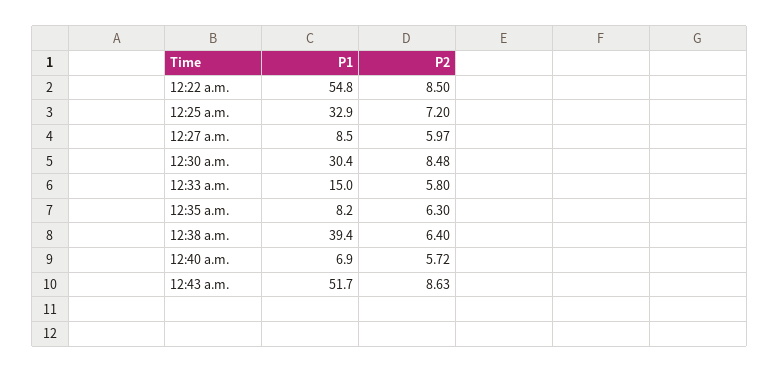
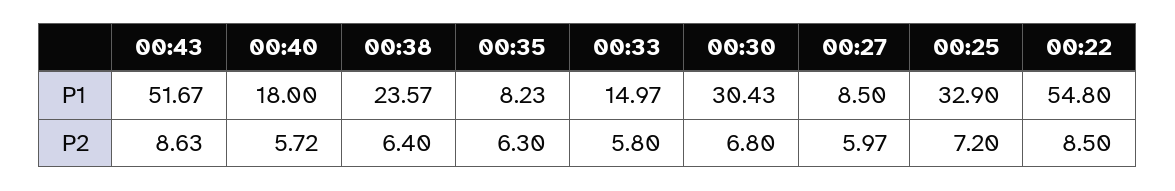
  {
    "P1": {
      "12:22 a.m.": 54.8,
      "12:25 a.m.": 32.9,
      "12:27 a.m.": 8.5,
      "12:30 a.m.": 30.43,
      "12:33 a.m.": 14.97,
      "12:35 a.m.": 8.23,
-     "12:38 a.m.": 39.4,
+     "12:38 a.m.": 23.57,
-     "12:40 a.m.": 6.9,
+     "12:40 a.m.": 18,
      "12:43 a.m.": 51.67
    },
    "P2": {
      "12:22 a.m.": 8.5,
      "12:25 a.m.": 7.2,
      "12:27 a.m.": 5.97,
-     "12:30 a.m.": 8.48,
+     "12:30 a.m.": 6.8,
      "12:33 a.m.": 5.8,
      "12:35 a.m.": 6.3,
      "12:38 a.m.": 6.4,
      "12:40 a.m.": 5.72,
      "12:43 a.m.": 8.63
    }
  }

